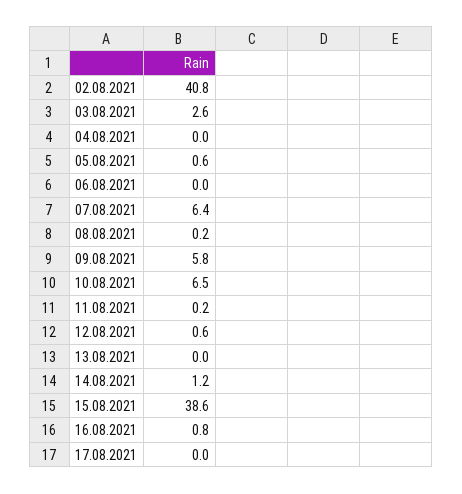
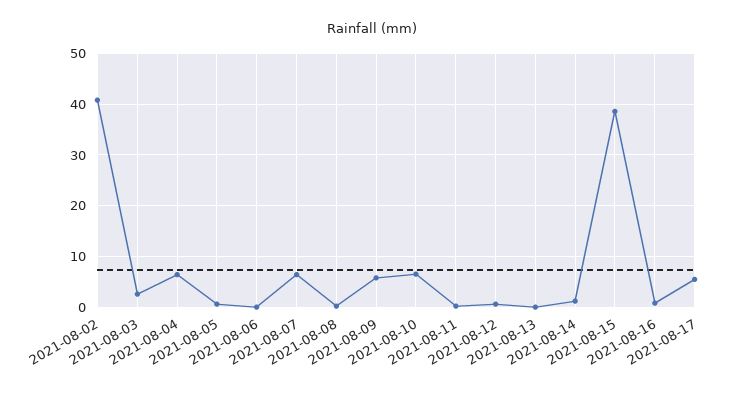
  {
    "02.08.2021": 40.8,
    "03.08.2021": 2.6,
-   "04.08.2021": 0,
+   "04.08.2021": 6,
    "05.08.2021": 0.6,
    "06.08.2021": 0,
    "07.08.2021": 6.4,
    "08.08.2021": 0.2,
    "09.08.2021": 5.8,
    "10.08.2021": 6.5,
    "11.08.2021": 0.2,
    "12.08.2021": 0.6,
    "13.08.2021": 0,
    "14.08.2021": 1.2,
    "15.08.2021": 38.6,
    "16.08.2021": 0.8,
-   "17.08.2021": 0
+   "17.08.2021": 6
  }

